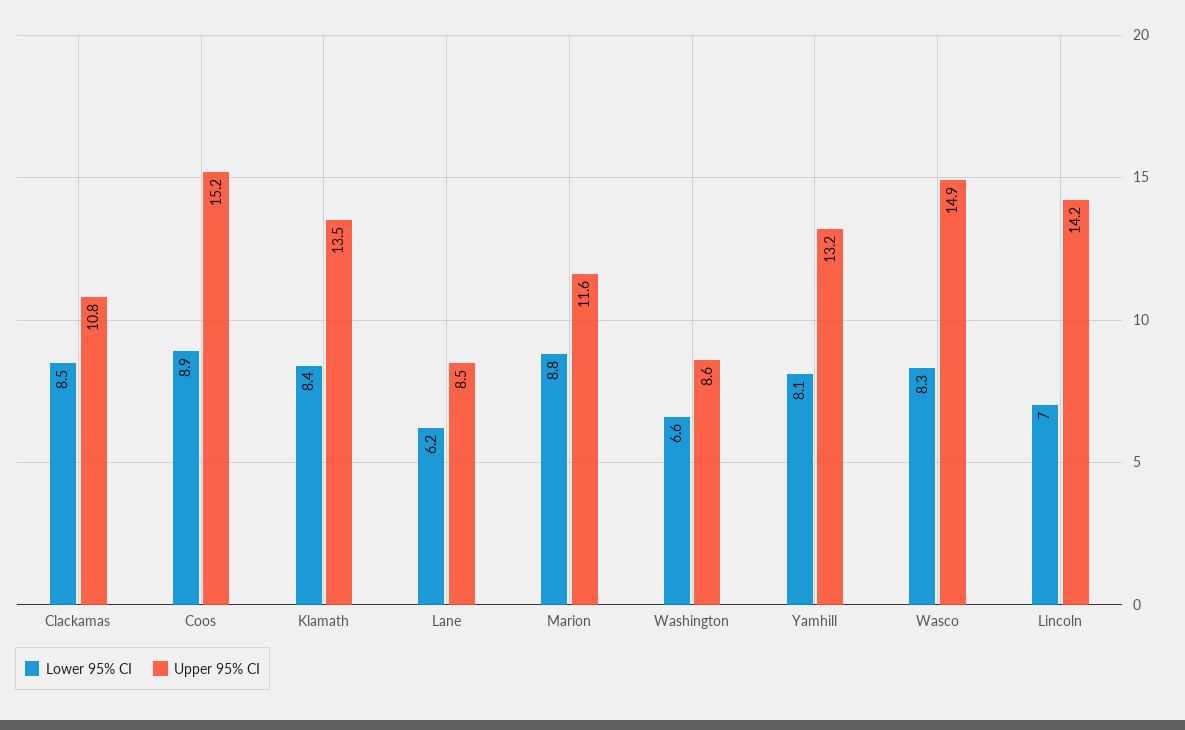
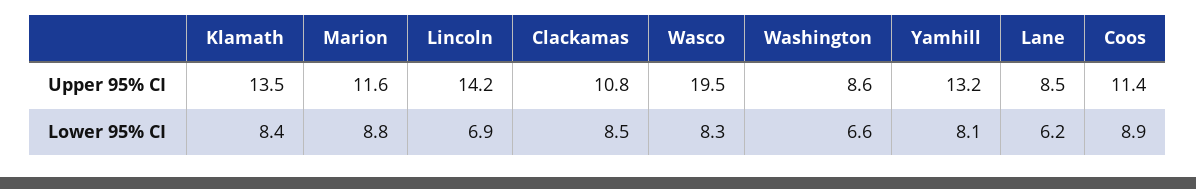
  {
    "Lower 95% CI": {
      "Clackamas": 8.5,
      "Coos": 8.9,
      "Klamath": 8.4,
      "Lane": 6.2,
      "Marion": 8.8,
      "Washington": 6.6,
      "Yamhill": 8.1,
      "Wasco": 8.3,
-     "Lincoln": 7
+     "Lincoln": 6.9
    },
    "Upper 95% CI": {
      "Clackamas": 10.8,
-     "Coos": 15.2,
+     "Coos": 11.4,
      "Klamath": 13.5,
      "Lane": 8.5,
      "Marion": 11.6,
      "Washington": 8.6,
      "Yamhill": 13.2,
-     "Wasco": 14.9,
+     "Wasco": 19.5,
      "Lincoln": 14.2
    }
  }

